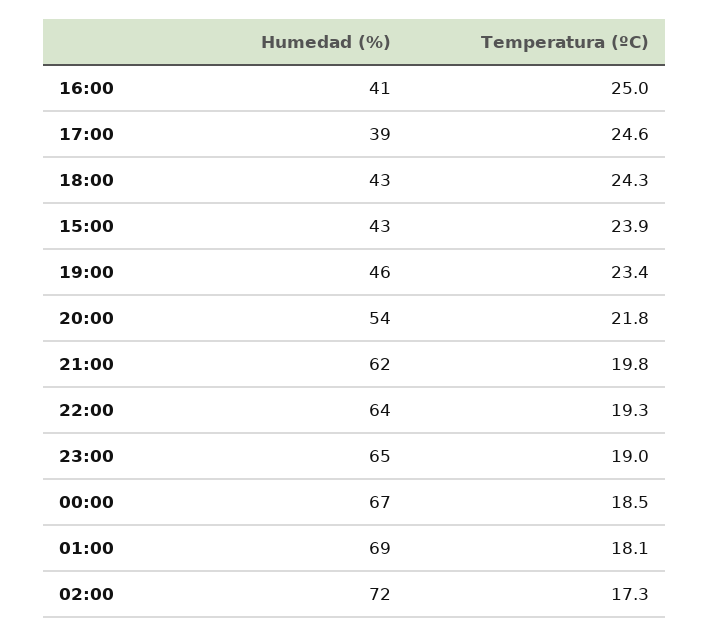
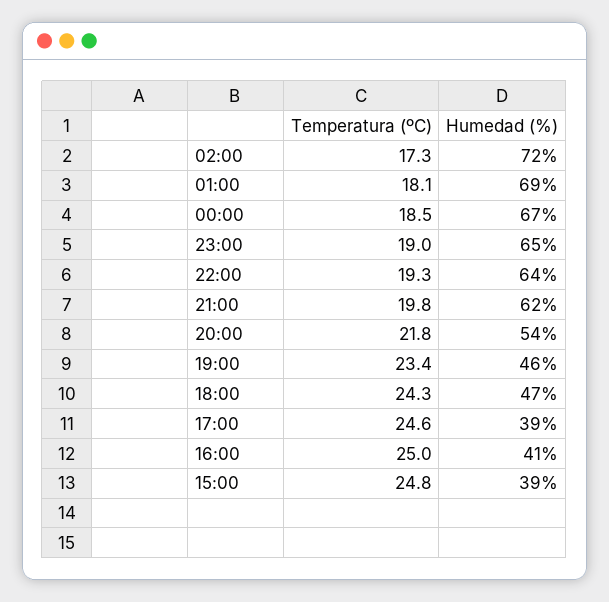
  {
    "Humedad (%)": {
      "16:00": 41,
      "17:00": 39,
-     "18:00": 43,
+     "18:00": 47,
-     "15:00": 43,
+     "15:00": 39,
      "19:00": 46,
      "20:00": 54,
      "21:00": 62,
      "22:00": 64,
      "23:00": 65,
      "00:00": 67,
      "01:00": 69,
      "02:00": 72
    },
    "Temperatura (ºC)": {
      "16:00": 25,
      "17:00": 24.6,
      "18:00": 24.3,
-     "15:00": 23.9,
+     "15:00": 24.8,
      "19:00": 23.4,
      "20:00": 21.8,
      "21:00": 19.8,
      "22:00": 19.3,
      "23:00": 19,
      "00:00": 18.5,
      "01:00": 18.1,
      "02:00": 17.3
    }
  }

